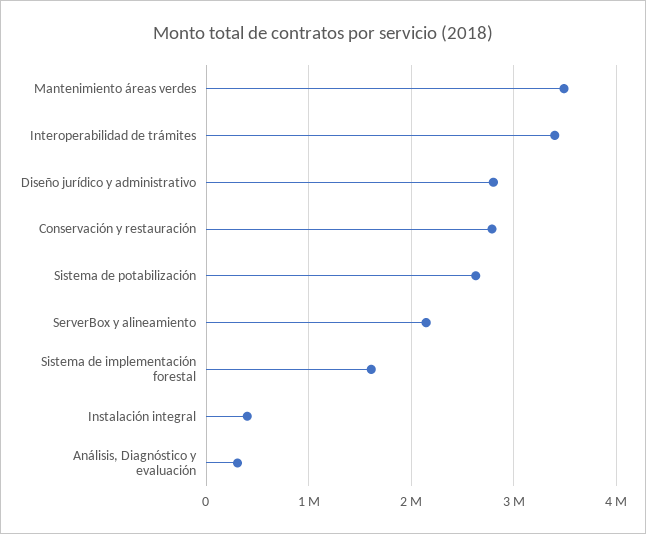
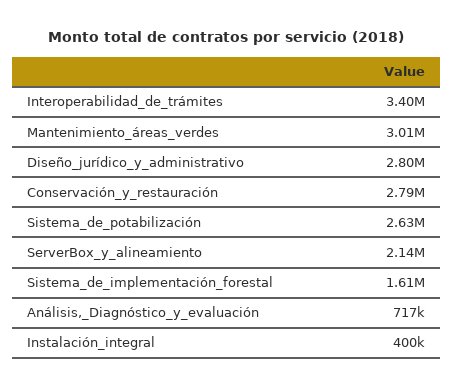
  {
-   "Mantenimiento áreas verdes": 3500000,
+   "Mantenimiento áreas verdes": 3010000,
    "Interoperabilidad de trámites": 3400000,
    "Diseño jurídico y administrativo": 2800000,
    "Conservación y restauración": 2790000,
    "Sistema de potabilización": 2630000,
    "ServerBox y alineamiento": 2140000,
    "Sistema de implementación forestal": 1610000,
    "Instalación integral": 400000,
-   "Análisis, Diagnóstico y evaluación": 300000
+   "Análisis, Diagnóstico y evaluación": 717000
  }

